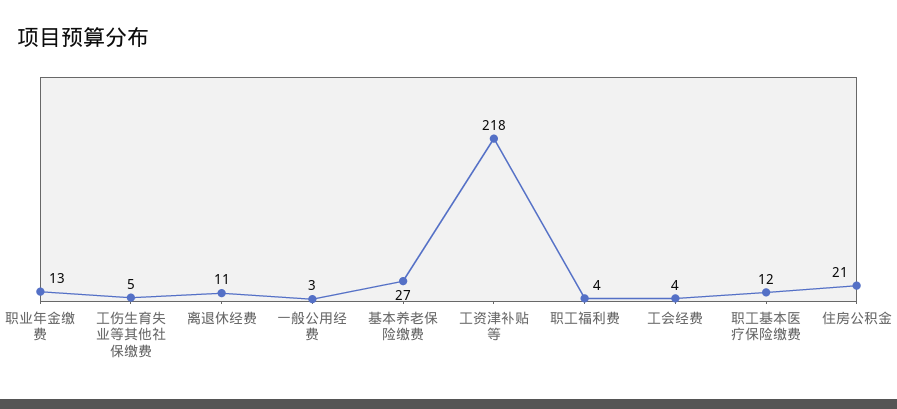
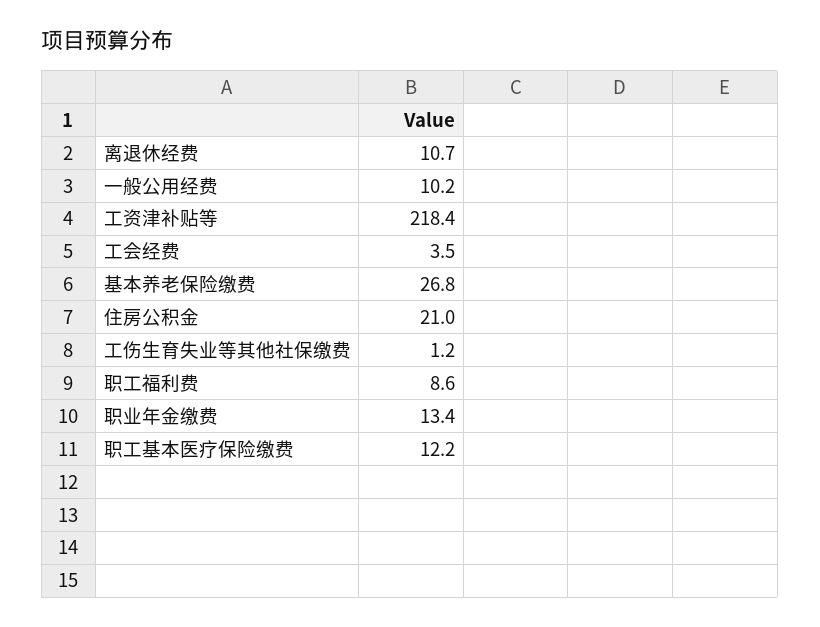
  {
    "职业年金缴费": 13.4,
-   "工伤生育失业等其他社保缴费": 5,
+   "工伤生育失业等其他社保缴费": 1.2,
    "离退休经费": 10.7,
-   "一般公用经费": 3,
+   "一般公用经费": 10.2,
    "基本养老保险缴费": 26.8,
    "工资津补贴等": 218.4,
-   "职工福利费": 4,
+   "职工福利费": 8.6,
    "工会经费": 3.5,
    "职工基本医疗保险缴费": 12.2,
    "住房公积金": 21
  }

